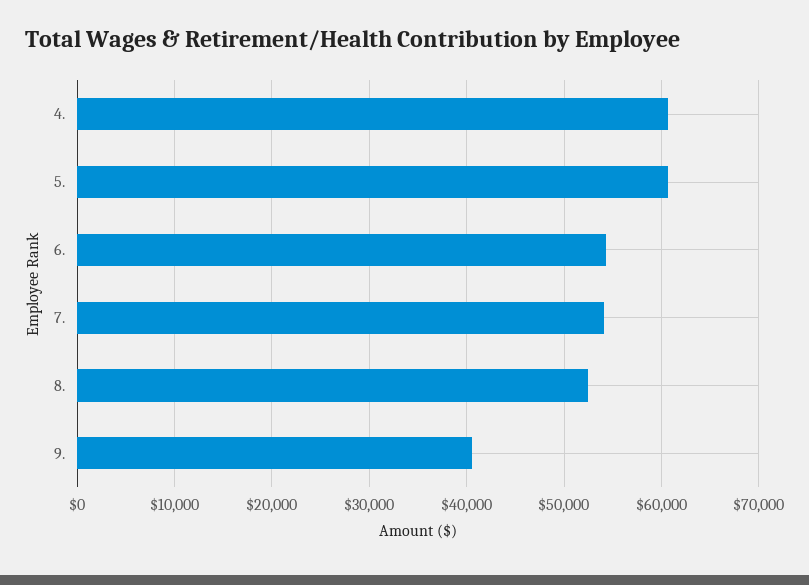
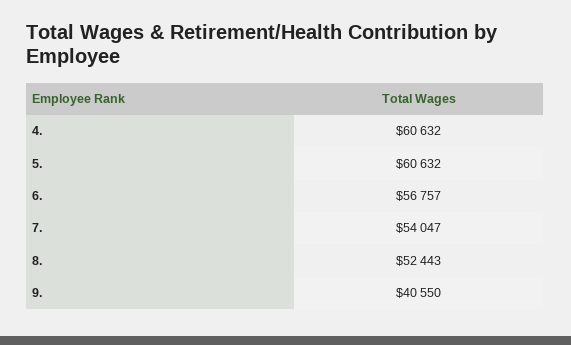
  {
    "4.": 60632,
    "5.": 60632,
-   "6.": 54000,
+   "6.": 56757,
    "7.": 54047,
    "8.": 52443,
    "9.": 40550
  }

